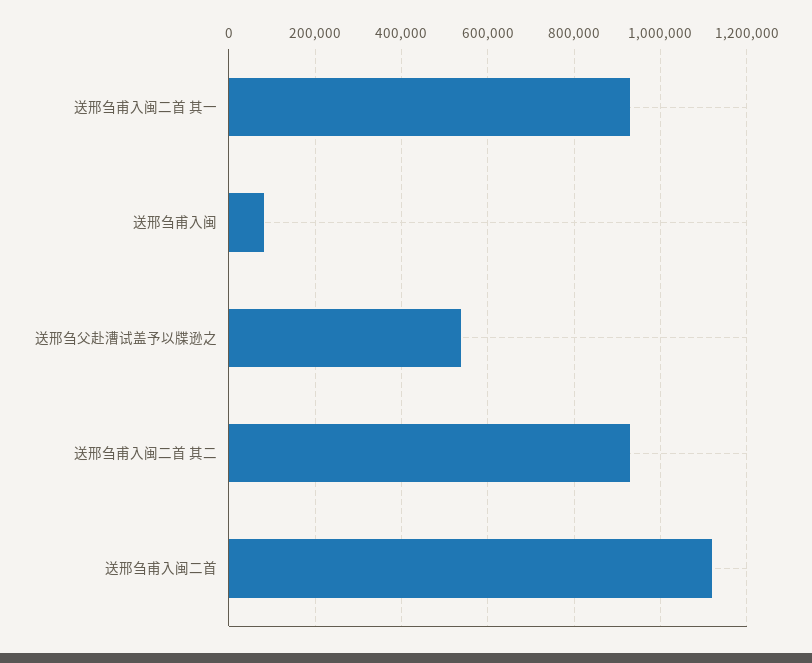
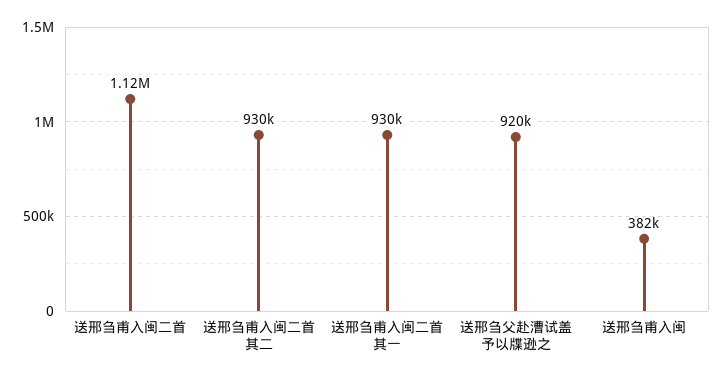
  {
    "送邢刍甫入闽二首 其一": 930000,
-   "送邢刍甫入闽": 80000,
+   "送邢刍甫入闽": 382000,
-   "送邢刍父赴漕试盖予以牒逊之": 540000,
+   "送邢刍父赴漕试盖予以牒逊之": 920000,
    "送邢刍甫入闽二首 其二": 930000,
    "送邢刍甫入闽二首": 1120000
  }

